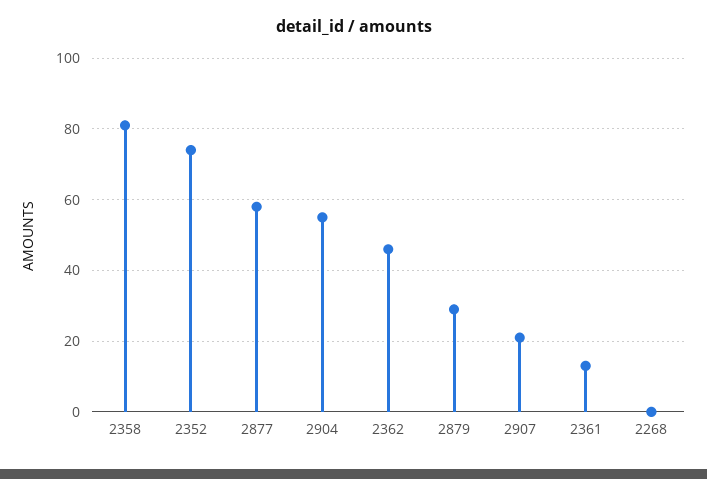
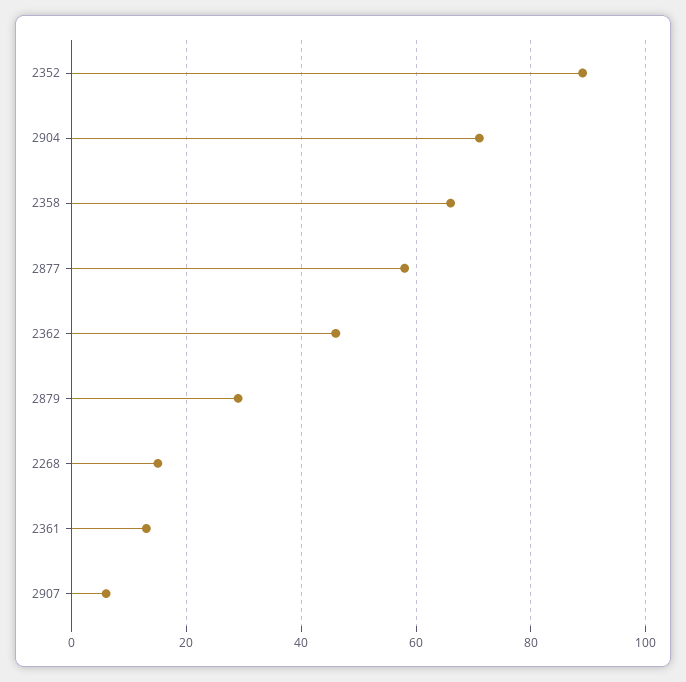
  {
-   "2358": 80,
+   "2358": 65,
-   "2352": 75,
+   "2352": 90,
    "2877": 60,
-   "2904": 55,
+   "2904": 70,
    "2362": 45,
    "2879": 30,
-   "2907": 20,
+   "2907": 5,
    "2361": 15,
-   "2268": 0
+   "2268": 15
  }

